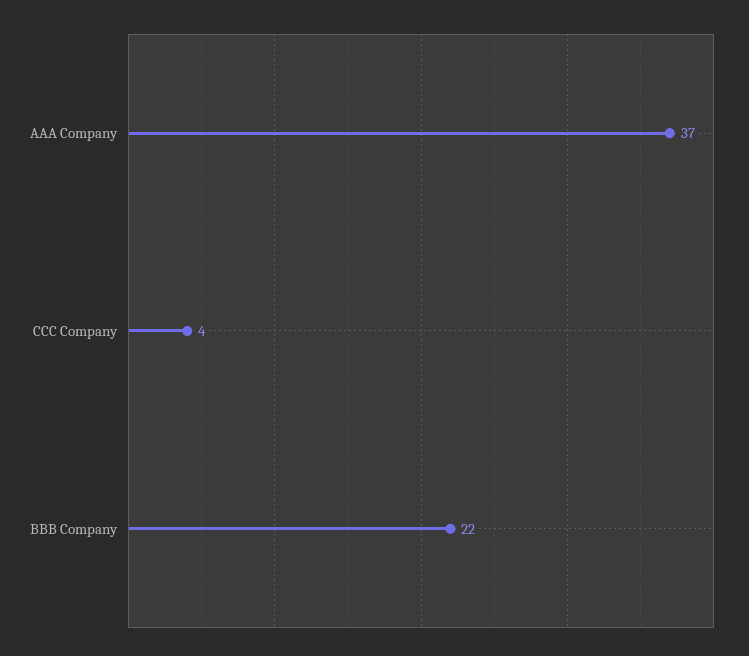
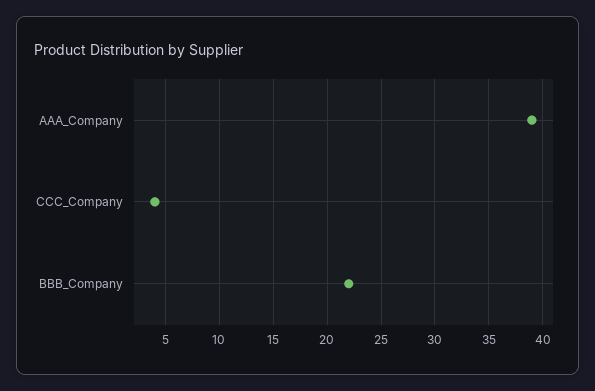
  {
-   "AAA Company": 37,
+   "AAA Company": 39,
    "CCC Company": 4,
    "BBB Company": 22
  }

